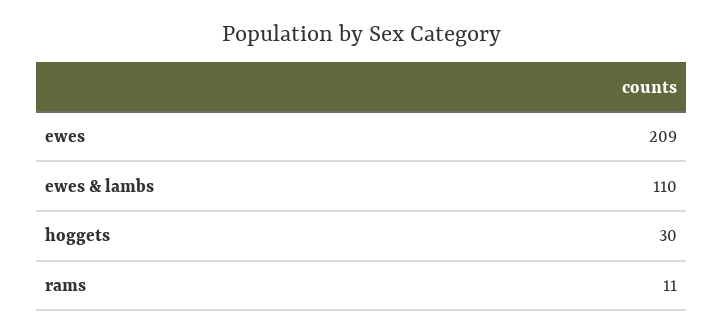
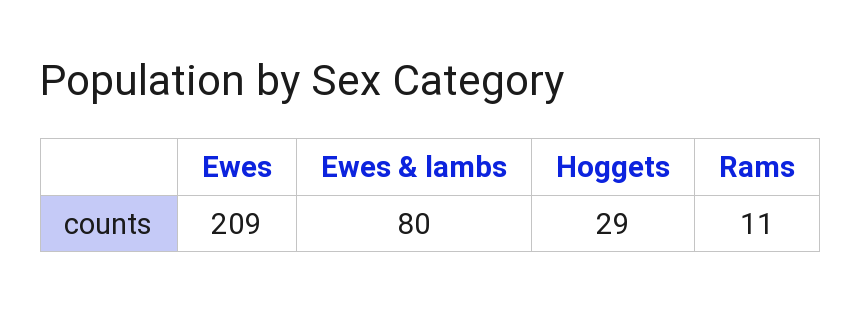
  {
    "ewes": 209,
-   "ewes & lambs": 110,
+   "ewes & lambs": 80,
-   "hoggets": 30,
+   "hoggets": 29,
    "rams": 11
  }

